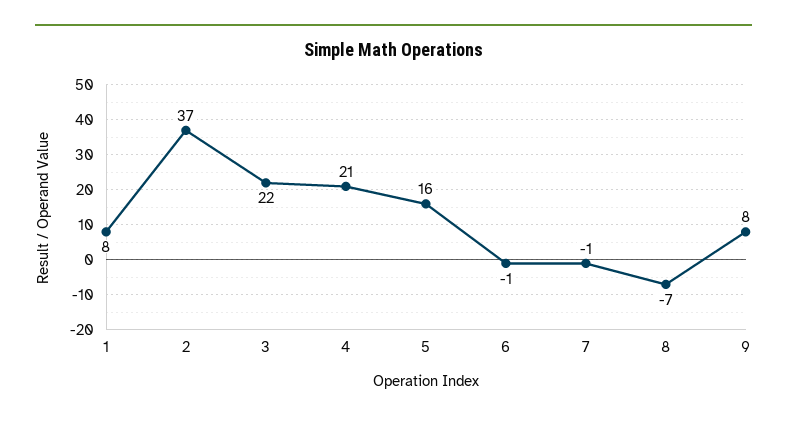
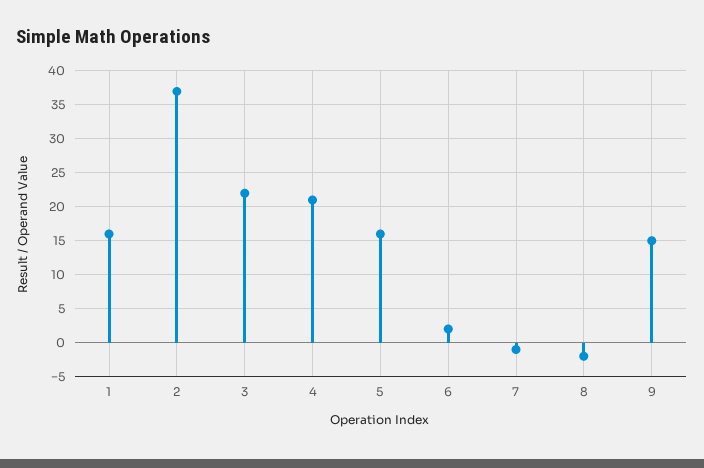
  {
-   "1": 8,
+   "1": 16,
    "2": 37,
    "3": 22,
    "4": 21,
    "5": 16,
-   "6": -1,
+   "6": 2,
    "7": -1,
-   "8": -7,
+   "8": -2,
-   "9": 8
+   "9": 15
  }

